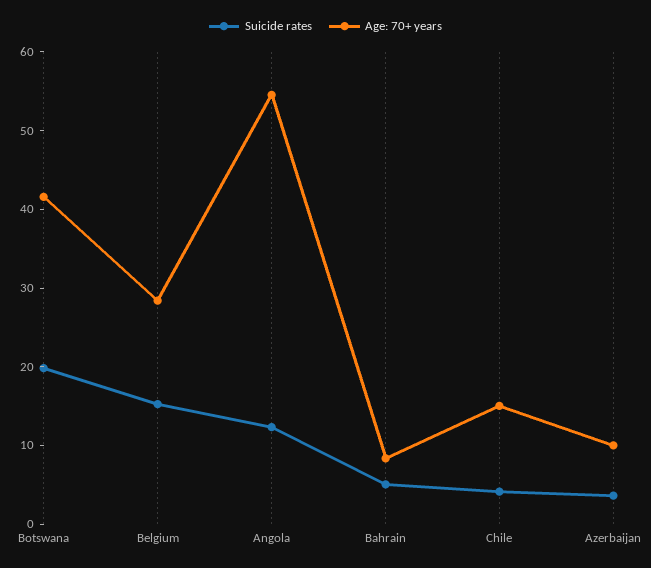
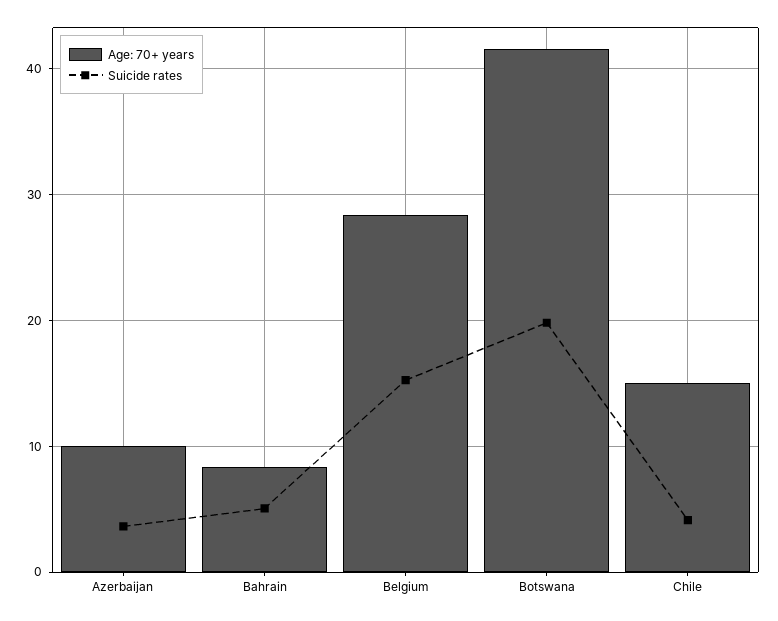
  {
    "Suicide rates": {
      "Botswana": 20,
      "Belgium": 15,
-     "Angola": 12,
      "Bahrain": 5,
      "Chile": 4,
      "Azerbaijan": 4
    },
    "Age: 70+ years": {
      "Botswana": 42,
      "Belgium": 28,
-     "Angola": 54,
      "Bahrain": 8,
      "Chile": 15,
      "Azerbaijan": 10
    }
  }

